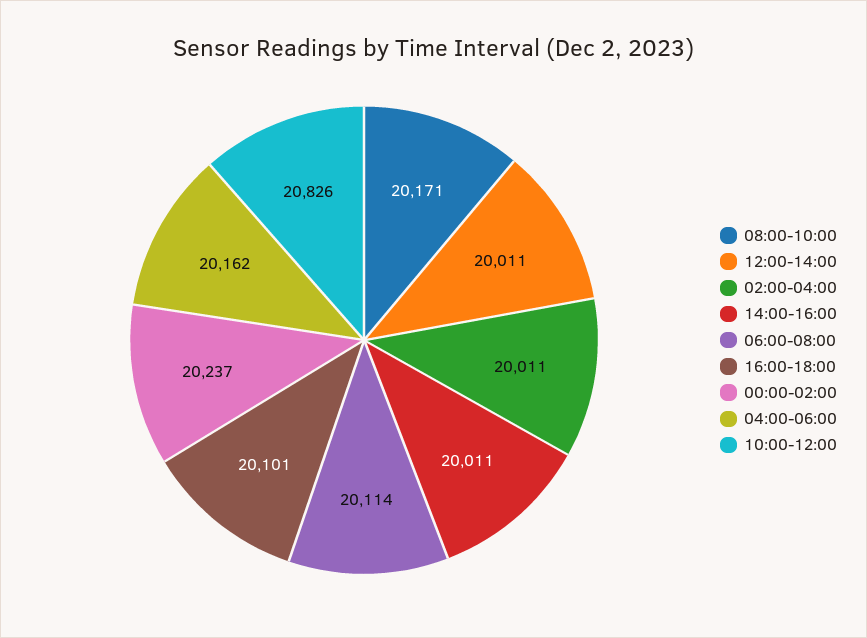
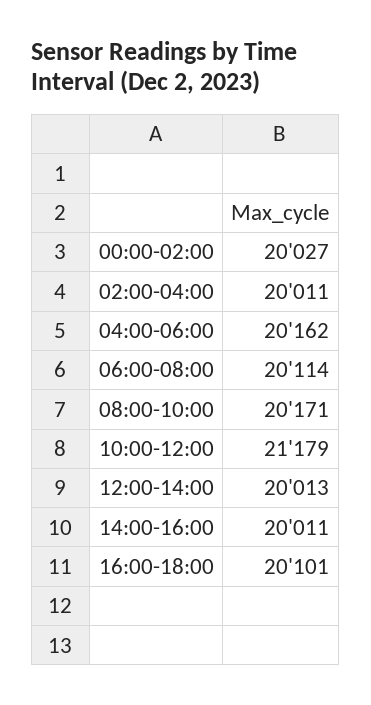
  {
    "08:00-10:00": 20171,
-   "12:00-14:00": 20011,
+   "12:00-14:00": 20013,
    "02:00-04:00": 20011,
    "14:00-16:00": 20011,
    "06:00-08:00": 20114,
    "16:00-18:00": 20101,
-   "00:00-02:00": 20237,
+   "00:00-02:00": 20027,
    "04:00-06:00": 20162,
-   "10:00-12:00": 20826
+   "10:00-12:00": 21179
  }

